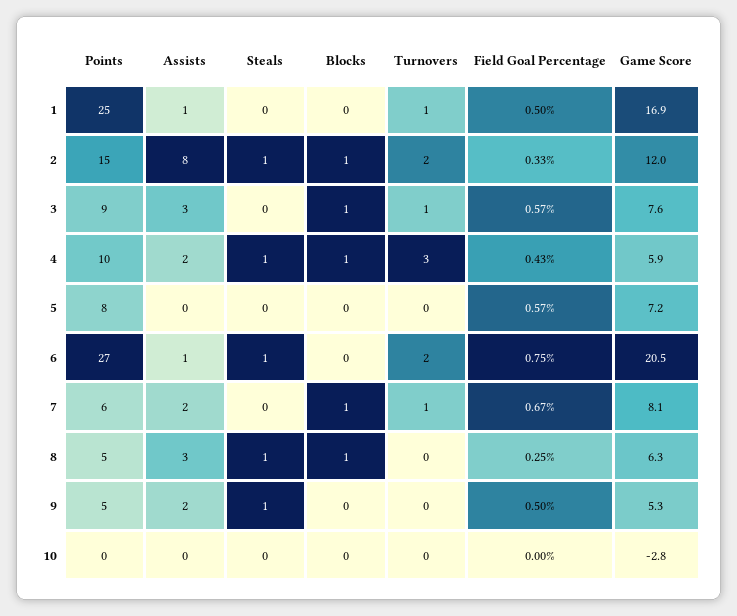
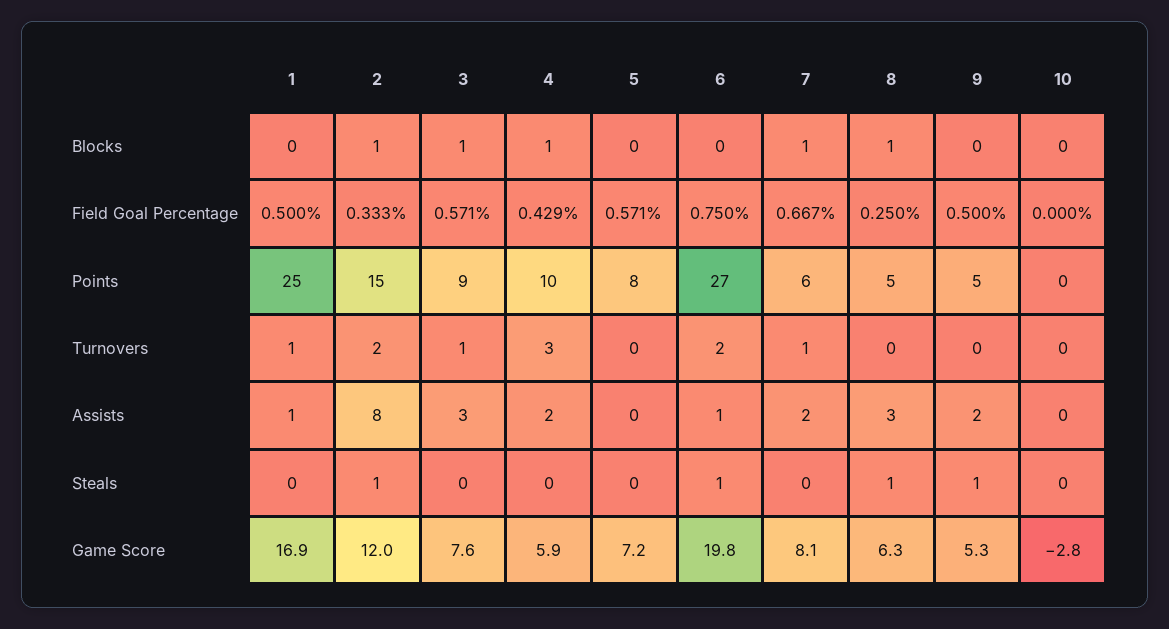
  {
    "Points": {
      "1": 25,
      "2": 15,
      "3": 9,
      "4": 10,
      "5": 8,
      "6": 27,
      "7": 6,
      "8": 5,
      "9": 5,
      "10": 0
    },
    "Assists": {
      "1": 1,
      "2": 8,
      "3": 3,
      "4": 2,
      "5": 0,
      "6": 1,
      "7": 2,
      "8": 3,
      "9": 2,
      "10": 0
    },
    "Steals": {
      "1": 0,
      "2": 1,
      "3": 0,
-     "4": 1,
+     "4": 0,
      "5": 0,
      "6": 1,
      "7": 0,
      "8": 1,
      "9": 1,
      "10": 0
    },
    "Blocks": {
      "1": 0,
      "2": 1,
      "3": 1,
      "4": 1,
      "5": 0,
      "6": 0,
      "7": 1,
      "8": 1,
      "9": 0,
      "10": 0
    },
    "Turnovers": {
      "1": 1,
      "2": 2,
      "3": 1,
      "4": 3,
      "5": 0,
      "6": 2,
      "7": 1,
      "8": 0,
      "9": 0,
      "10": 0
    },
    "Field Goal Percentage": {
      "1": 0.5,
      "2": 0.333,
      "3": 0.571,
      "4": 0.429,
      "5": 0.571,
      "6": 0.75,
      "7": 0.667,
      "8": 0.25,
      "9": 0.5,
      "10": 0
    },
    "Game Score": {
      "1": 16.9,
      "2": 12,
      "3": 7.6,
      "4": 5.9,
      "5": 7.2,
-     "6": 20.5,
+     "6": 19.8,
      "7": 8.1,
      "8": 6.3,
      "9": 5.3,
      "10": -2.8
    }
  }

